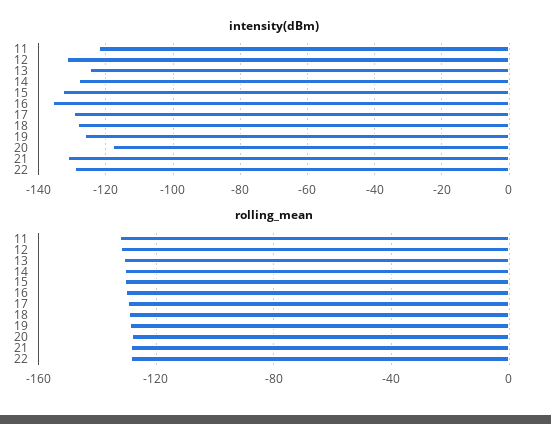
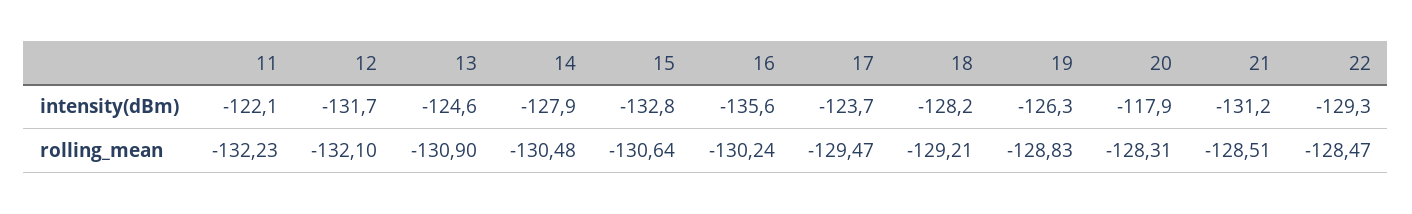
  {
    "intensity(dBm)": {
      "11": -122.1,
      "12": -131.7,
      "13": -124.6,
      "14": -127.9,
      "15": -132.8,
      "16": -135.6,
-     "17": -130,
+     "17": -123.7,
      "18": -128.2,
      "19": -126.3,
      "20": -117.9,
      "21": -131.2,
      "22": -129.3
    },
    "rolling_mean": {
      "11": -132.23,
      "12": -132.1,
      "13": -130.9,
      "14": -130.48,
      "15": -130.64,
      "16": -130.24,
      "17": -129.47,
      "18": -129.21,
      "19": -128.83,
      "20": -128.31,
      "21": -128.51,
      "22": -128.47
    }
  }

